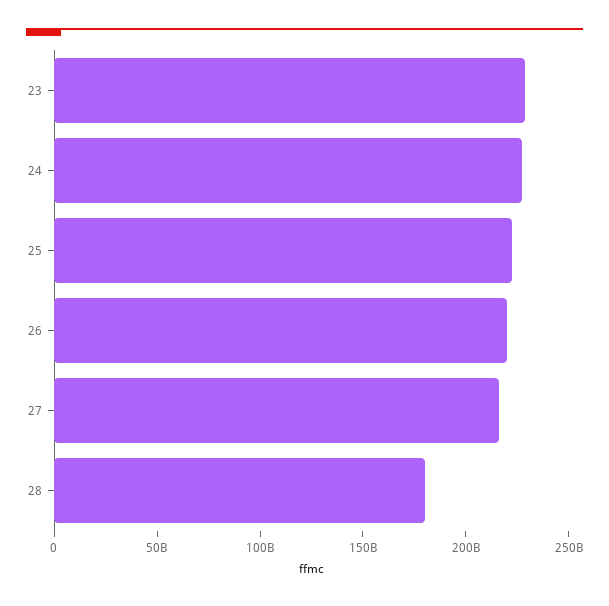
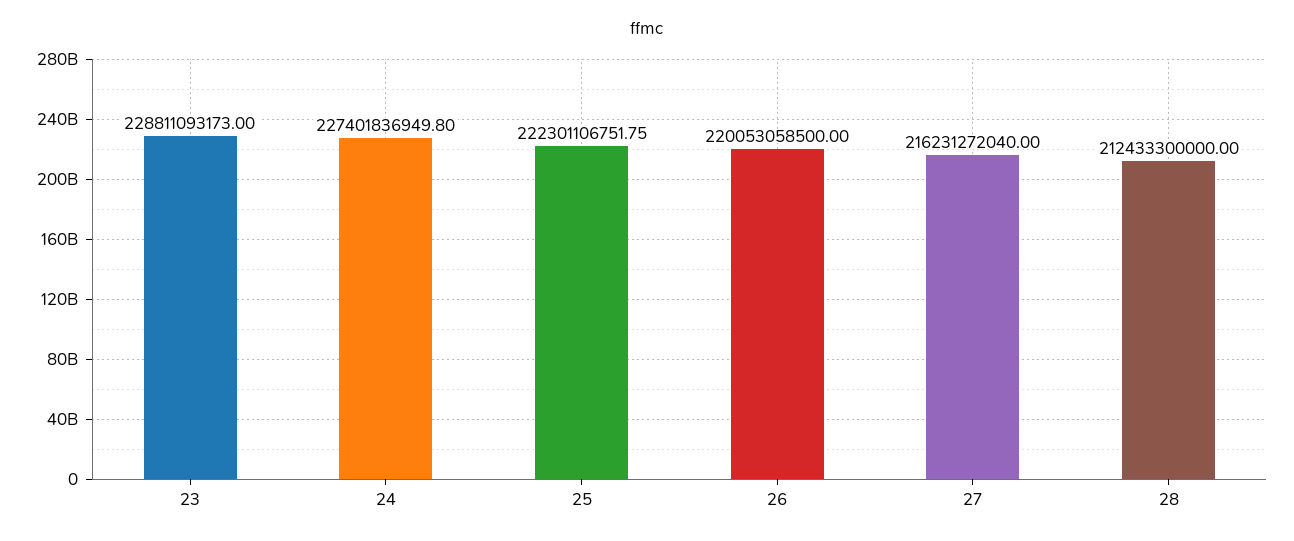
  {
    "23": 228811093173,
    "24": 227401836949.8,
    "25": 222301106751.75,
    "26": 220053058500,
    "27": 216231272040,
-   "28": 180000000000
+   "28": 212433300000
  }

